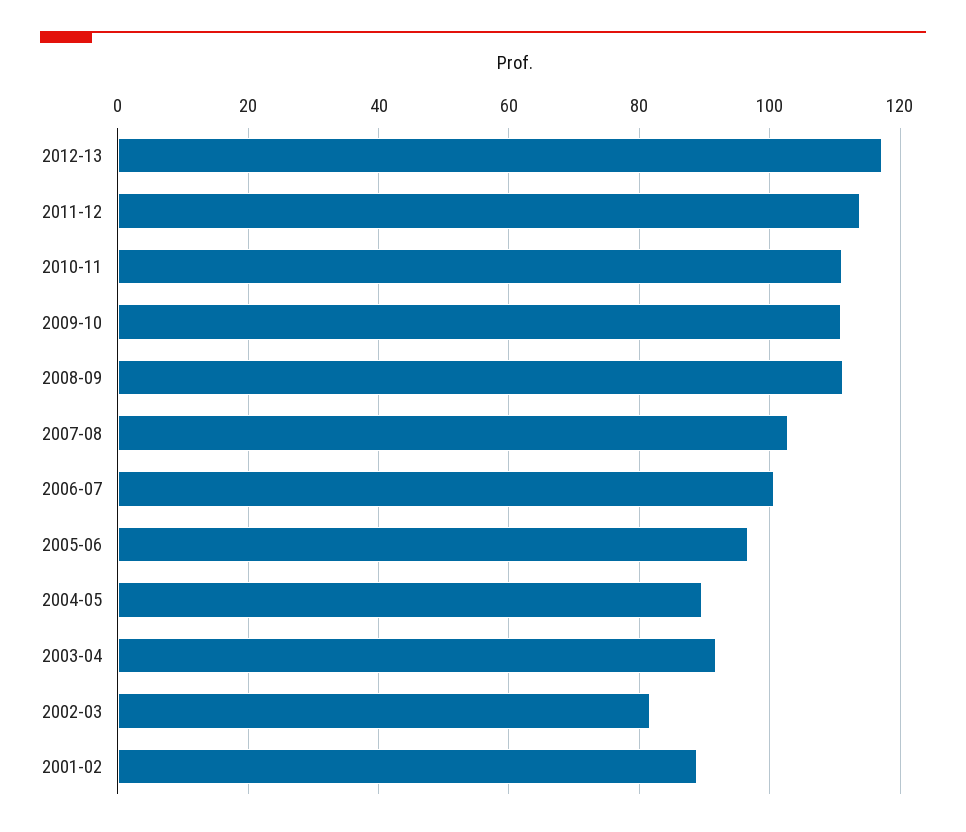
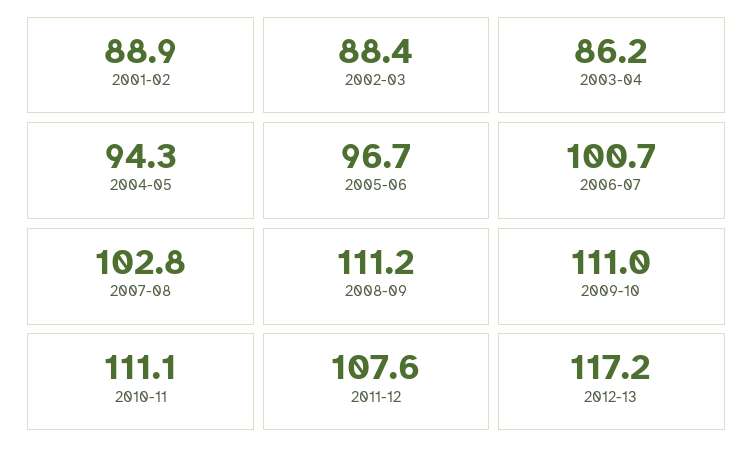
  {
    "2012-13": 117.2,
-   "2011-12": 114,
+   "2011-12": 107.6,
    "2010-11": 111.1,
    "2009-10": 111,
    "2008-09": 111.2,
    "2007-08": 102.8,
    "2006-07": 100.7,
    "2005-06": 96.7,
-   "2004-05": 90,
+   "2004-05": 94.3,
-   "2003-04": 92,
+   "2003-04": 86.2,
-   "2002-03": 82,
+   "2002-03": 88.4,
    "2001-02": 88.9
  }

